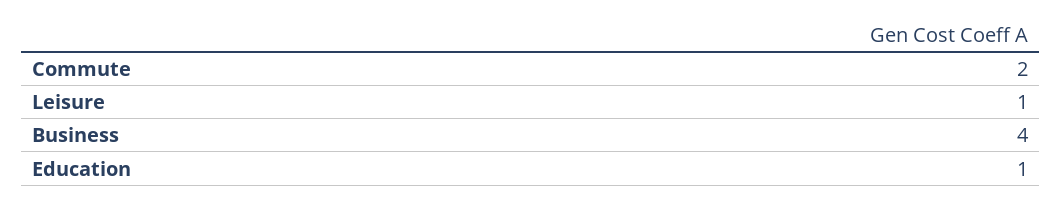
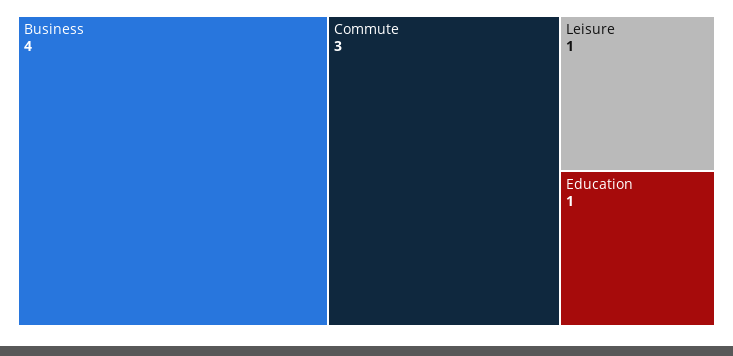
  {
-   "Commute": 2,
+   "Commute": 3,
    "Leisure": 1,
    "Business": 4,
    "Education": 1
  }

